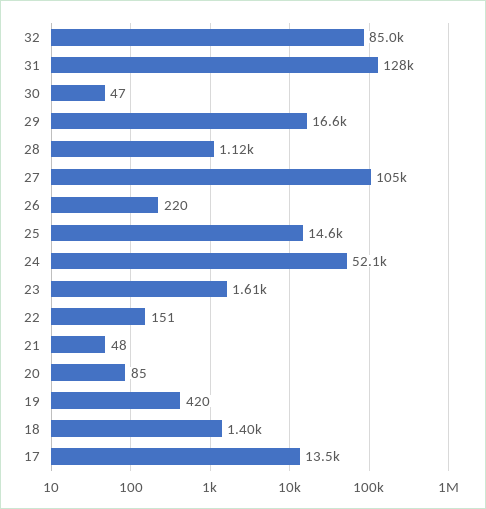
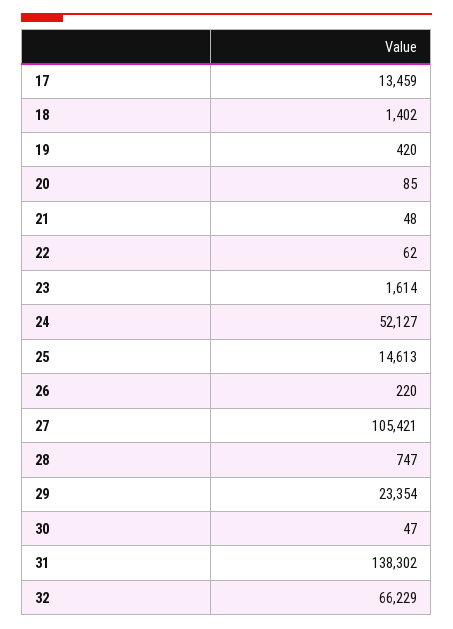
  {
-   "32": 85000,
+   "32": 66229,
-   "31": 128000,
+   "31": 138302,
    "30": 47,
-   "29": 16600,
+   "29": 23354,
-   "28": 1120,
+   "28": 747,
    "27": 105421,
    "26": 220,
    "25": 14613,
    "24": 52127,
    "23": 1614,
-   "22": 151,
+   "22": 62,
    "21": 48,
    "20": 85,
    "19": 420,
    "18": 1402,
    "17": 13459
  }

